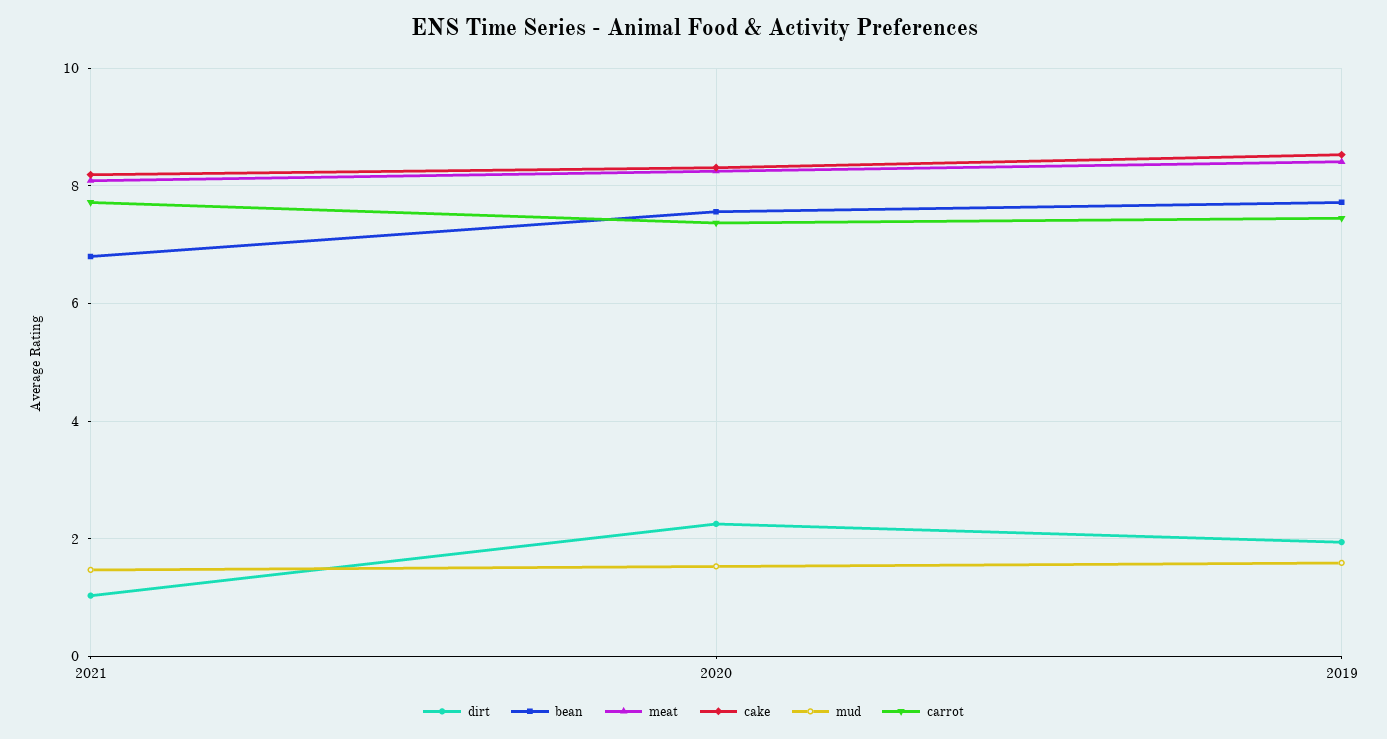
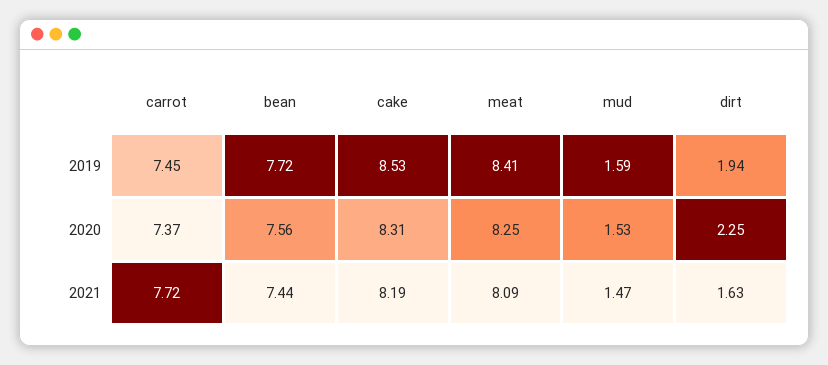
  {
    "dirt": {
-     "2021": 1,
+     "2021": 1.63,
      "2020": 2.25,
      "2019": 1.94
    },
    "bean": {
-     "2021": 6.8,
+     "2021": 7.44,
      "2020": 7.56,
      "2019": 7.72
    },
    "meat": {
      "2021": 8.09,
      "2020": 8.25,
      "2019": 8.41
    },
    "cake": {
      "2021": 8.19,
      "2020": 8.31,
      "2019": 8.53
    },
    "mud": {
      "2021": 1.47,
      "2020": 1.53,
      "2019": 1.59
    },
    "carrot": {
      "2021": 7.72,
      "2020": 7.37,
      "2019": 7.45
    }
  }

